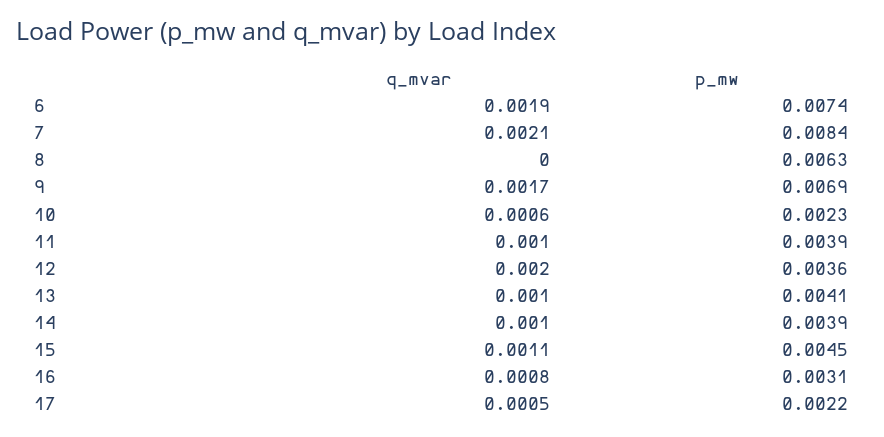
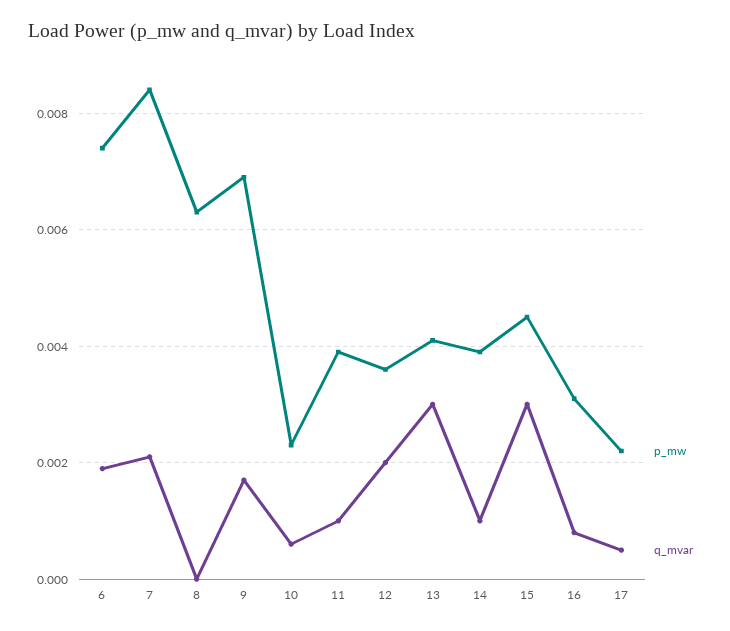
  {
    "q_mvar": {
      "6": 0.0019,
      "7": 0.0021,
      "8": 0,
      "9": 0.0017,
      "10": 0.0006,
      "11": 0.001,
      "12": 0.002,
-     "13": 0.001,
+     "13": 0.003,
      "14": 0.001,
-     "15": 0.0011,
+     "15": 0.003,
      "16": 0.0008,
      "17": 0.0005
    },
    "p_mw": {
      "6": 0.0074,
      "7": 0.0084,
      "8": 0.0063,
      "9": 0.0069,
      "10": 0.0023,
      "11": 0.0039,
      "12": 0.0036,
      "13": 0.0041,
      "14": 0.0039,
      "15": 0.0045,
      "16": 0.0031,
      "17": 0.0022
    }
  }

